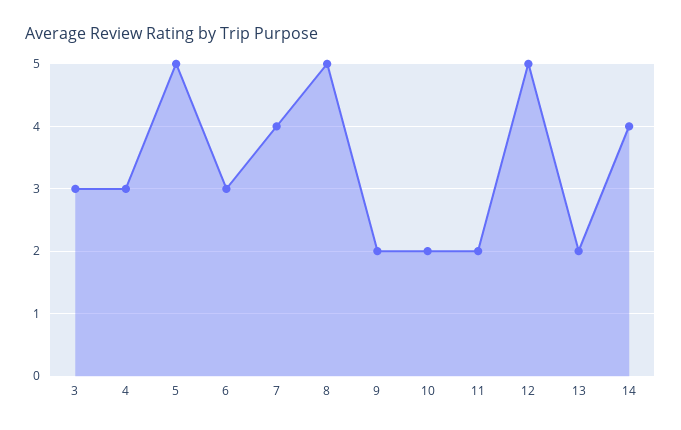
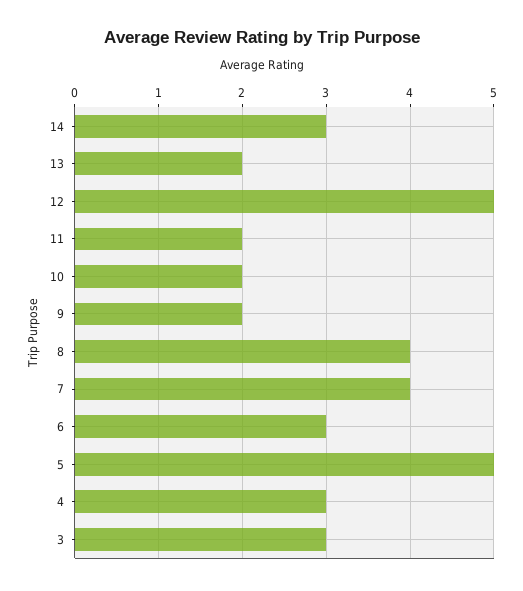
  {
    "3": 3,
    "4": 3,
    "5": 5,
    "6": 3,
    "7": 4,
-   "8": 5,
+   "8": 4,
    "9": 2,
    "10": 2,
    "11": 2,
    "12": 5,
    "13": 2,
-   "14": 4
+   "14": 3
  }

